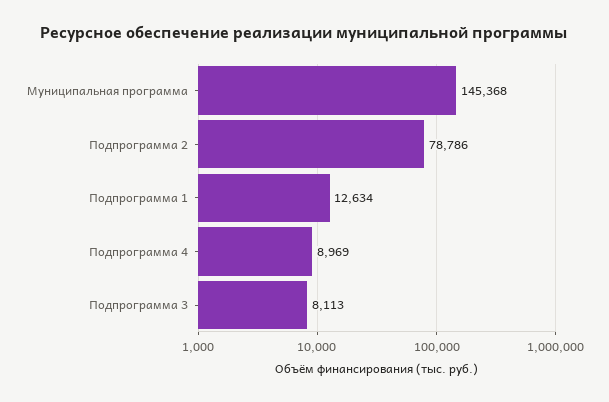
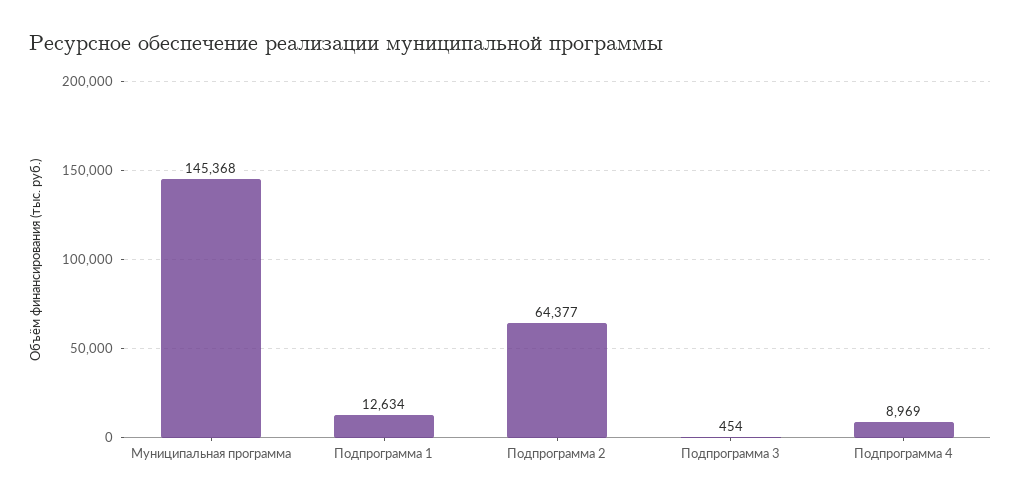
  {
    "Муниципальная программа": 145368,
-   "Подпрограмма 2": 78786,
+   "Подпрограмма 2": 64377,
    "Подпрограмма 1": 12634,
    "Подпрограмма 4": 8969,
-   "Подпрограмма 3": 8113
+   "Подпрограмма 3": 454
  }

